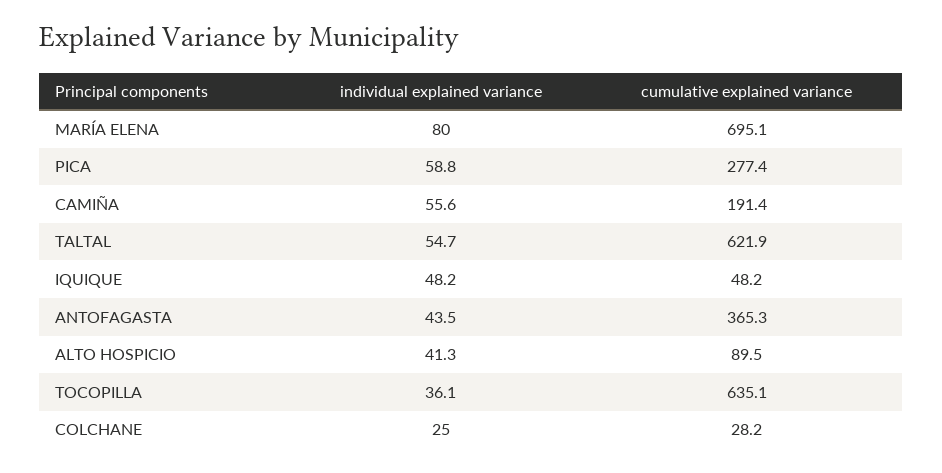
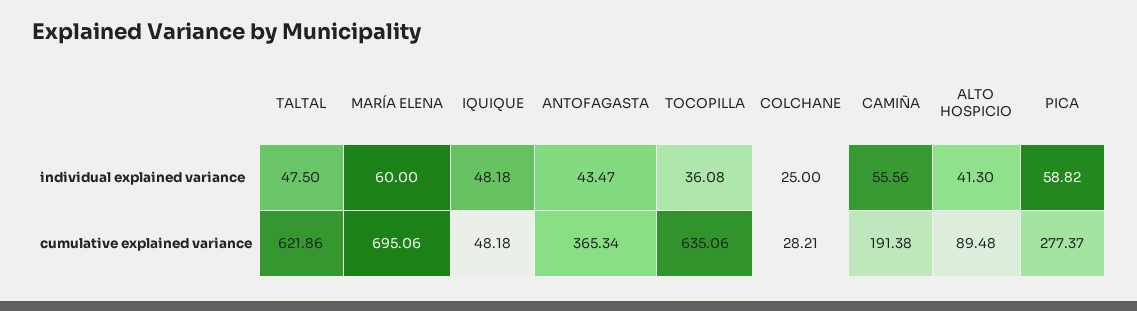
  {
    "individual explained variance": {
-     "MARÍA ELENA": 80,
+     "MARÍA ELENA": 60,
      "PICA": 58.82,
      "CAMIÑA": 55.56,
-     "TALTAL": 54.7,
+     "TALTAL": 47.5,
      "IQUIQUE": 48.18,
      "ANTOFAGASTA": 43.47,
      "ALTO HOSPICIO": 41.3,
      "TOCOPILLA": 36.08,
      "COLCHANE": 25
    },
    "cumulative explained variance": {
      "MARÍA ELENA": 695.06,
      "PICA": 277.37,
      "CAMIÑA": 191.38,
      "TALTAL": 621.86,
      "IQUIQUE": 48.18,
      "ANTOFAGASTA": 365.34,
      "ALTO HOSPICIO": 89.48,
      "TOCOPILLA": 635.06,
      "COLCHANE": 28.21
    }
  }

